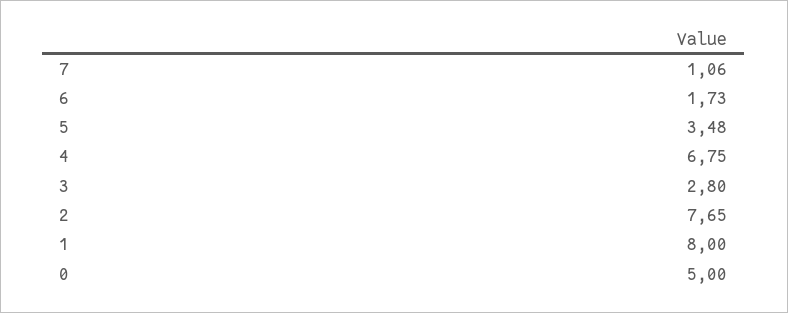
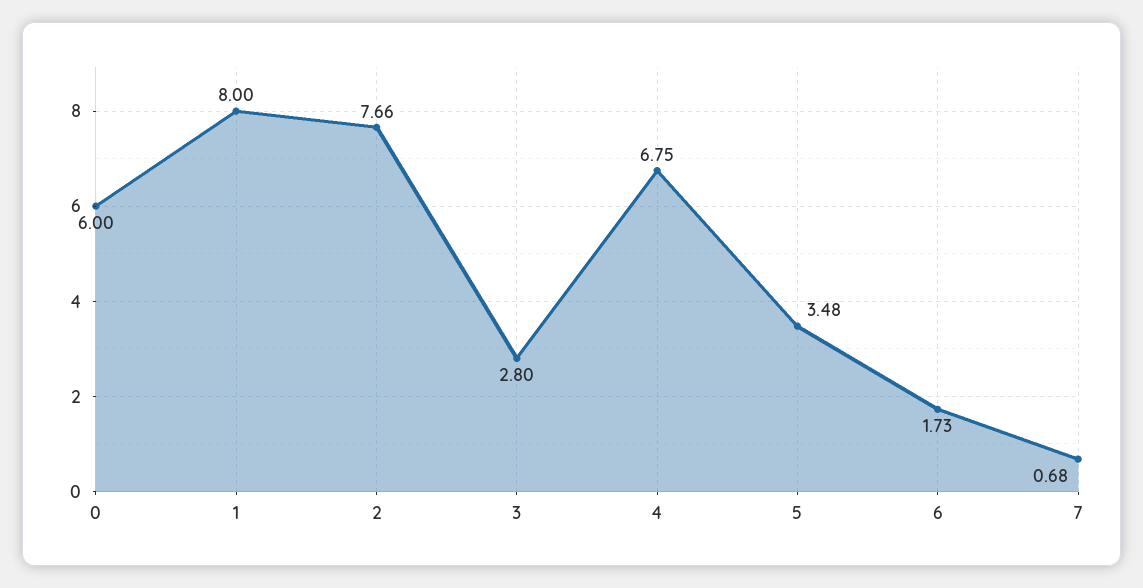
  {
-   "7": 1.06,
+   "7": 0.68,
    "6": 1.73,
    "5": 3.48,
    "4": 6.75,
    "3": 2.8,
-   "2": 7.65,
+   "2": 7.66,
    "1": 8,
-   "0": 5
+   "0": 6
  }

